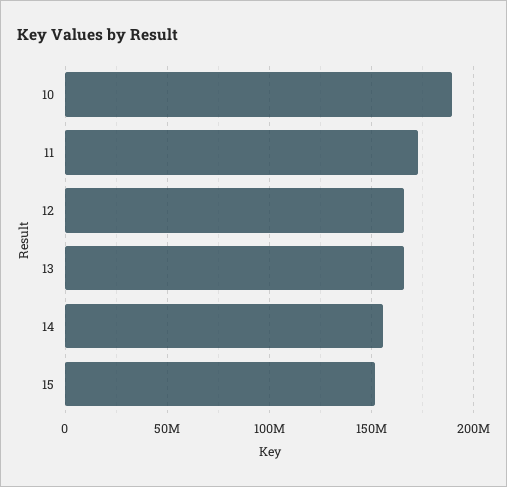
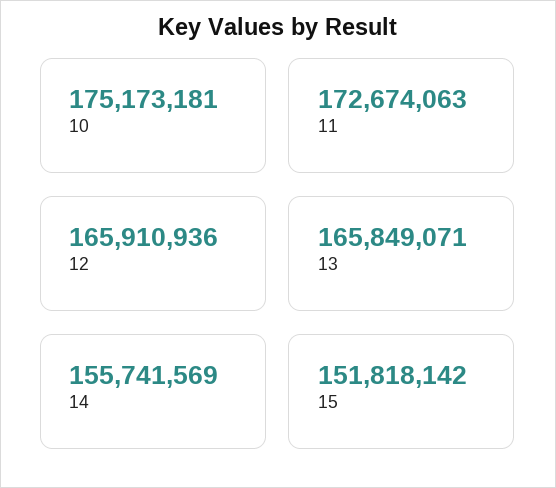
  {
-   "10": 190000000,
+   "10": 175173181,
    "11": 172674063,
    "12": 165910936,
    "13": 165849071,
    "14": 155741569,
    "15": 151818142
  }

